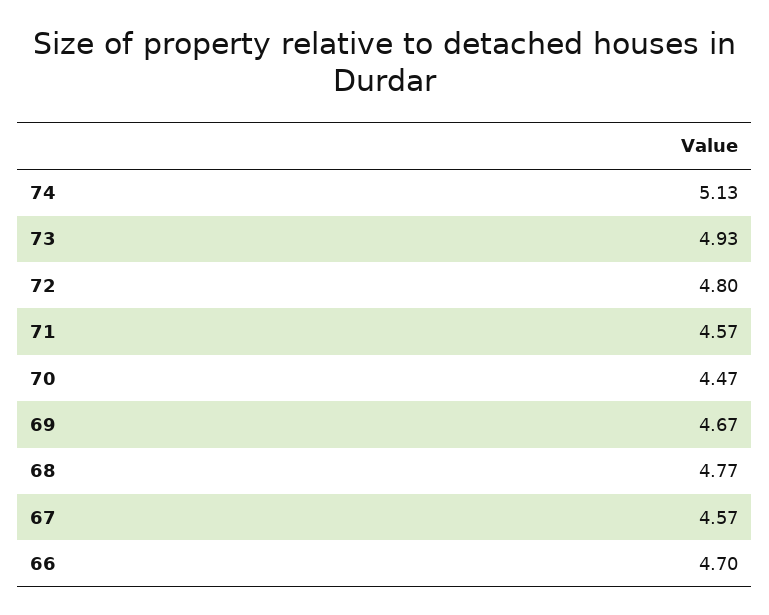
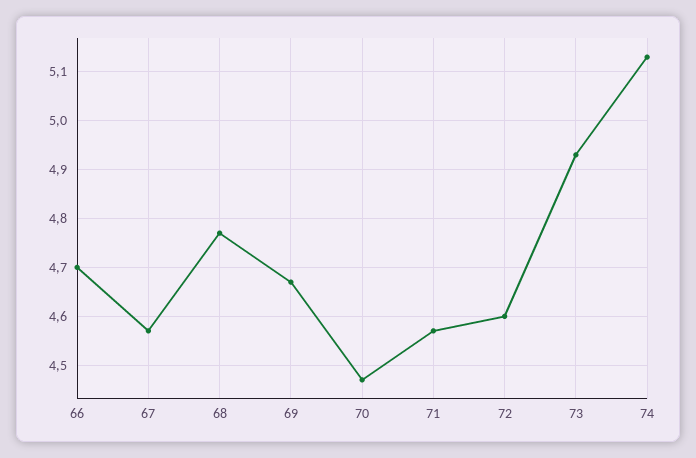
  {
    "74": 5.13,
    "73": 4.93,
-   "72": 4.8,
+   "72": 4.6,
    "71": 4.57,
    "70": 4.47,
    "69": 4.67,
    "68": 4.77,
    "67": 4.57,
    "66": 4.7
  }

